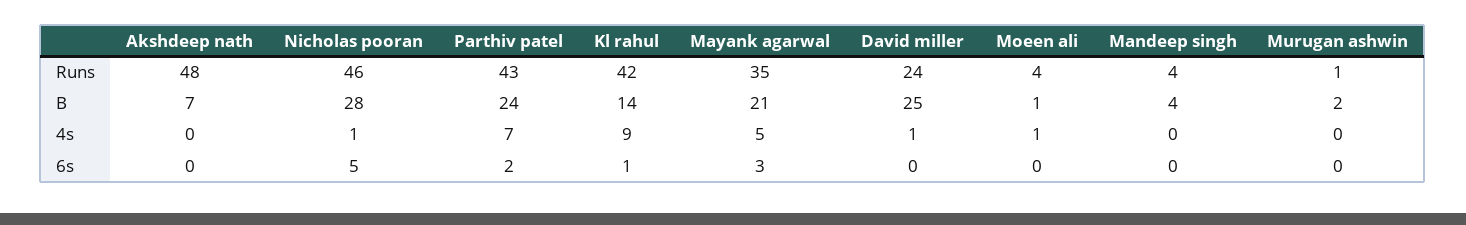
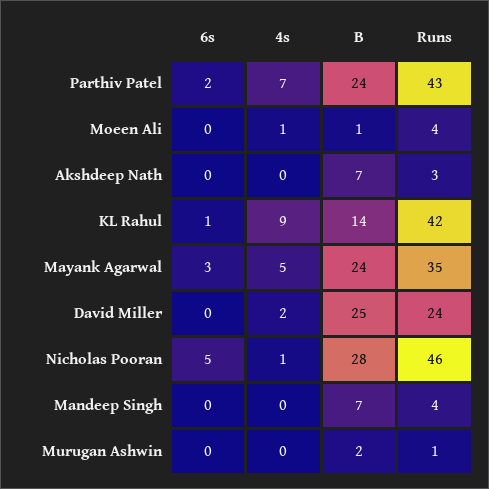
  {
    "Akshdeep nath": {
-     "Runs": 48,
+     "Runs": 3,
      "B": 7,
      "4s": 0,
      "6s": 0
    },
    "Nicholas pooran": {
      "Runs": 46,
      "B": 28,
      "4s": 1,
      "6s": 5
    },
    "Parthiv patel": {
      "Runs": 43,
      "B": 24,
      "4s": 7,
      "6s": 2
    },
    "Kl rahul": {
      "Runs": 42,
      "B": 14,
      "4s": 9,
      "6s": 1
    },
    "Mayank agarwal": {
      "Runs": 35,
-     "B": 21,
+     "B": 24,
      "4s": 5,
      "6s": 3
    },
    "David miller": {
      "Runs": 24,
      "B": 25,
-     "4s": 1,
+     "4s": 2,
      "6s": 0
    },
    "Moeen ali": {
      "Runs": 4,
      "B": 1,
      "4s": 1,
      "6s": 0
    },
    "Mandeep singh": {
      "Runs": 4,
-     "B": 4,
+     "B": 7,
      "4s": 0,
      "6s": 0
    },
    "Murugan ashwin": {
      "Runs": 1,
      "B": 2,
      "4s": 0,
      "6s": 0
    }
  }

